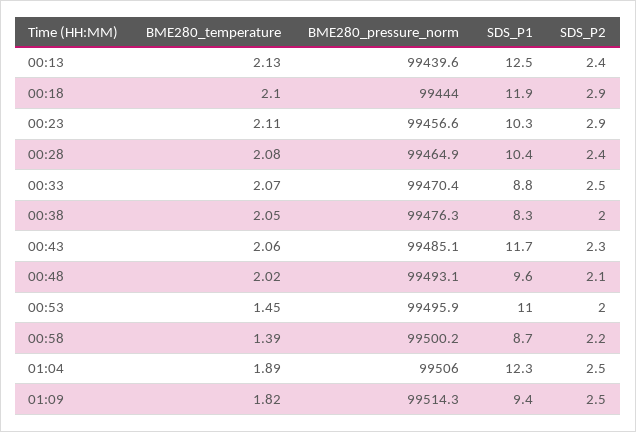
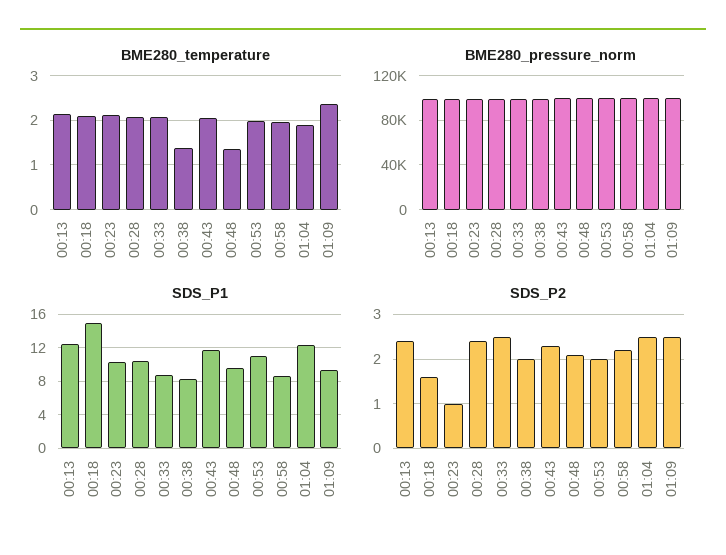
  {
    "BME280_temperature": {
      "00:13": 2.13,
      "00:18": 2.1,
      "00:23": 2.11,
      "00:28": 2.08,
      "00:33": 2.07,
-     "00:38": 2.05,
+     "00:38": 1.4,
      "00:43": 2.06,
-     "00:48": 2.02,
+     "00:48": 1.4,
-     "00:53": 1.45,
+     "00:53": 2,
-     "00:58": 1.39,
+     "00:58": 2,
      "01:04": 1.89,
-     "01:09": 1.82
+     "01:09": 2.4
    },
    "BME280_pressure_norm": {
      "00:13": 99439.6,
      "00:18": 99444,
      "00:23": 99456.6,
      "00:28": 99464.9,
      "00:33": 99470.4,
      "00:38": 99476.3,
      "00:43": 99485.1,
      "00:48": 99493.1,
      "00:53": 99495.9,
      "00:58": 99500.2,
      "01:04": 99506,
      "01:09": 99514.3
    },
    "SDS_P1": {
      "00:13": 12.5,
-     "00:18": 11.9,
+     "00:18": 15,
      "00:23": 10.3,
      "00:28": 10.4,
      "00:33": 8.8,
      "00:38": 8.3,
      "00:43": 11.7,
      "00:48": 9.6,
      "00:53": 11,
      "00:58": 8.7,
      "01:04": 12.3,
      "01:09": 9.4
    },
    "SDS_P2": {
      "00:13": 2.4,
-     "00:18": 2.9,
+     "00:18": 1.5,
-     "00:23": 2.9,
+     "00:23": 1,
      "00:28": 2.4,
      "00:33": 2.5,
      "00:38": 2,
      "00:43": 2.3,
      "00:48": 2.1,
      "00:53": 2,
      "00:58": 2.2,
      "01:04": 2.5,
      "01:09": 2.5
    }
  }

